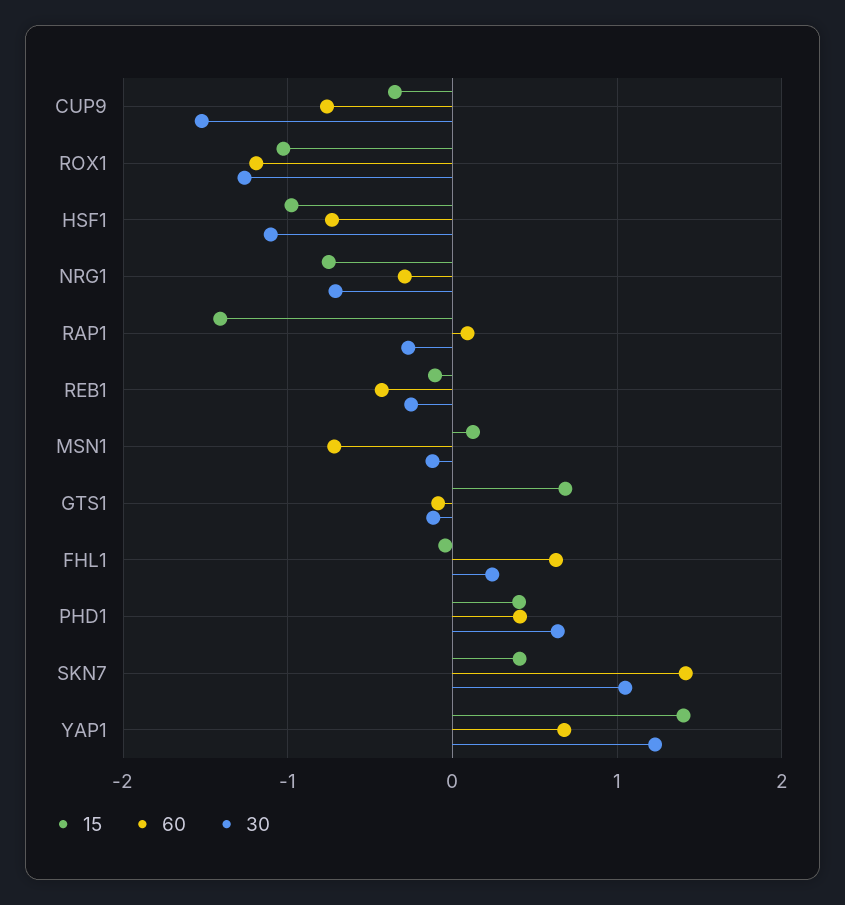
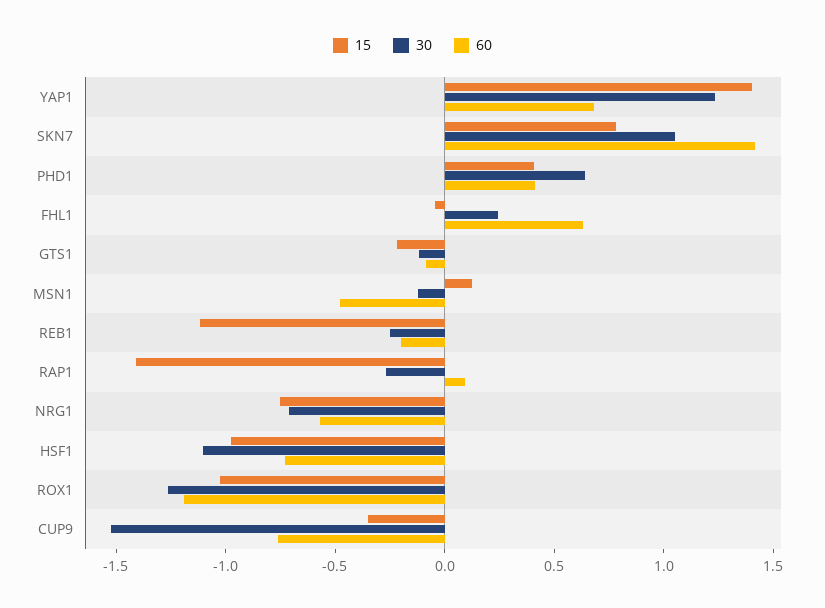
  {
    "15": {
      "CUP9": -0.3,
      "ROX1": -1,
      "HSF1": -1,
      "NRG1": -0.8,
      "RAP1": -1.4,
-     "REB1": -0.1,
+     "REB1": -1.1,
      "MSN1": 0.1,
-     "GTS1": 0.7,
+     "GTS1": -0.2,
      "FHL1": 0,
      "PHD1": 0.4,
-     "SKN7": 0.4,
+     "SKN7": 0.8,
      "YAP1": 1.4
    },
    "60": {
      "CUP9": -0.8,
      "ROX1": -1.2,
      "HSF1": -0.7,
-     "NRG1": -0.3,
+     "NRG1": -0.6,
      "RAP1": 0.1,
-     "REB1": -0.4,
+     "REB1": -0.2,
-     "MSN1": -0.7,
+     "MSN1": -0.5,
      "GTS1": -0.1,
      "FHL1": 0.6,
      "PHD1": 0.4,
      "SKN7": 1.4,
      "YAP1": 0.7
    },
    "30": {
      "CUP9": -1.5,
      "ROX1": -1.3,
      "HSF1": -1.1,
      "NRG1": -0.7,
      "RAP1": -0.3,
      "REB1": -0.3,
      "MSN1": -0.1,
      "GTS1": -0.1,
      "FHL1": 0.2,
      "PHD1": 0.6,
      "SKN7": 1.1,
      "YAP1": 1.2
    }
  }

